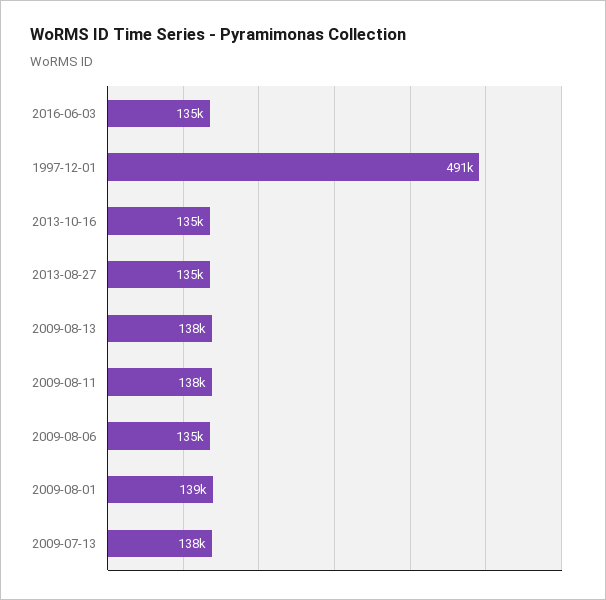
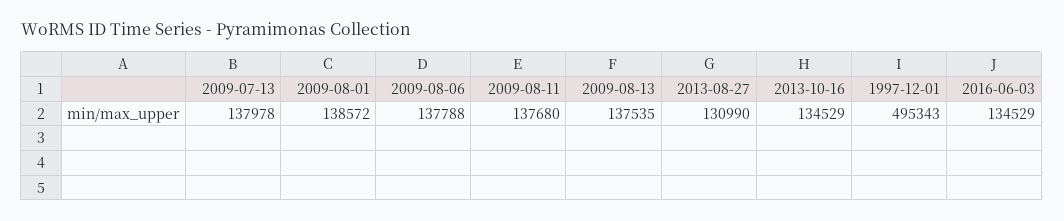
  {
    "2016-06-03": 134529,
-   "1997-12-01": 491000,
+   "1997-12-01": 495343,
    "2013-10-16": 134529,
-   "2013-08-27": 135000,
+   "2013-08-27": 130990,
    "2009-08-13": 137535,
    "2009-08-11": 137680,
-   "2009-08-06": 135000,
+   "2009-08-06": 137788,
    "2009-08-01": 138572,
    "2009-07-13": 137978
  }

